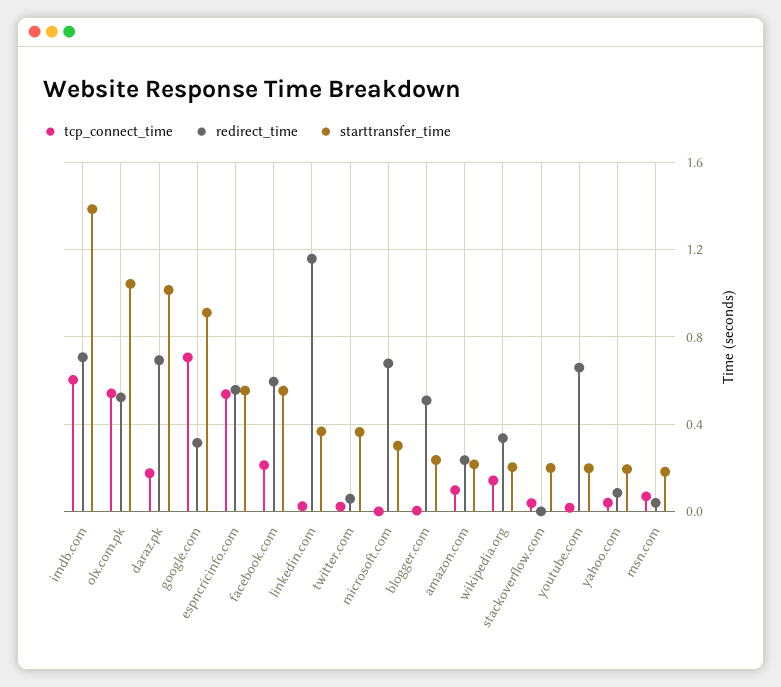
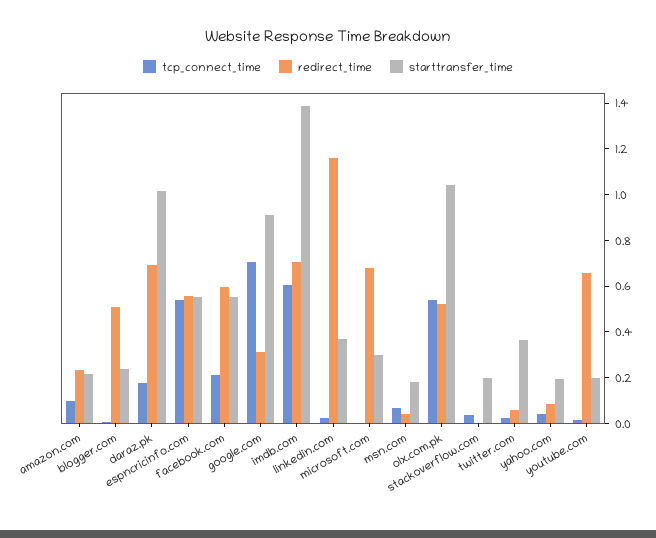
  {
    "tcp_connect_time": {
      "imdb.com": 0.6,
      "olx.com.pk": 0.55,
      "daraz.pk": 0.2,
      "google.com": 0.7,
      "espncricinfo.com": 0.55,
      "facebook.com": 0.2,
      "linkedin.com": 0,
      "twitter.com": 0,
      "microsoft.com": 0,
      "blogger.com": 0,
      "amazon.com": 0.1,
-     "wikipedia.org": 0.15,
      "stackoverflow.com": 0.05,
      "youtube.com": 0,
      "yahoo.com": 0.05,
      "msn.com": 0.05
    },
    "redirect_time": {
      "imdb.com": 0.7,
      "olx.com.pk": 0.5,
      "daraz.pk": 0.7,
      "google.com": 0.3,
      "espncricinfo.com": 0.55,
      "facebook.com": 0.6,
      "linkedin.com": 1.15,
      "twitter.com": 0.05,
      "microsoft.com": 0.7,
      "blogger.com": 0.5,
      "amazon.com": 0.25,
-     "wikipedia.org": 0.35,
      "stackoverflow.com": 0,
      "youtube.com": 0.65,
      "yahoo.com": 0.1,
      "msn.com": 0.05
    },
    "starttransfer_time": {
      "imdb.com": 1.4,
      "olx.com.pk": 1.05,
      "daraz.pk": 1,
      "google.com": 0.9,
      "espncricinfo.com": 0.55,
      "facebook.com": 0.55,
      "linkedin.com": 0.35,
      "twitter.com": 0.35,
      "microsoft.com": 0.3,
      "blogger.com": 0.25,
      "amazon.com": 0.2,
-     "wikipedia.org": 0.2,
      "stackoverflow.com": 0.2,
      "youtube.com": 0.2,
      "yahoo.com": 0.2,
      "msn.com": 0.2
    }
  }

